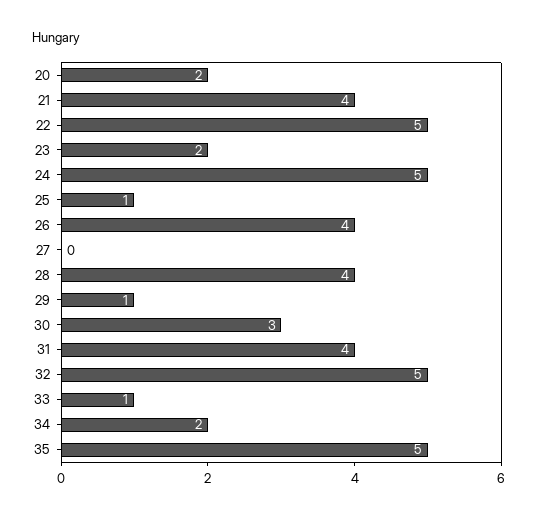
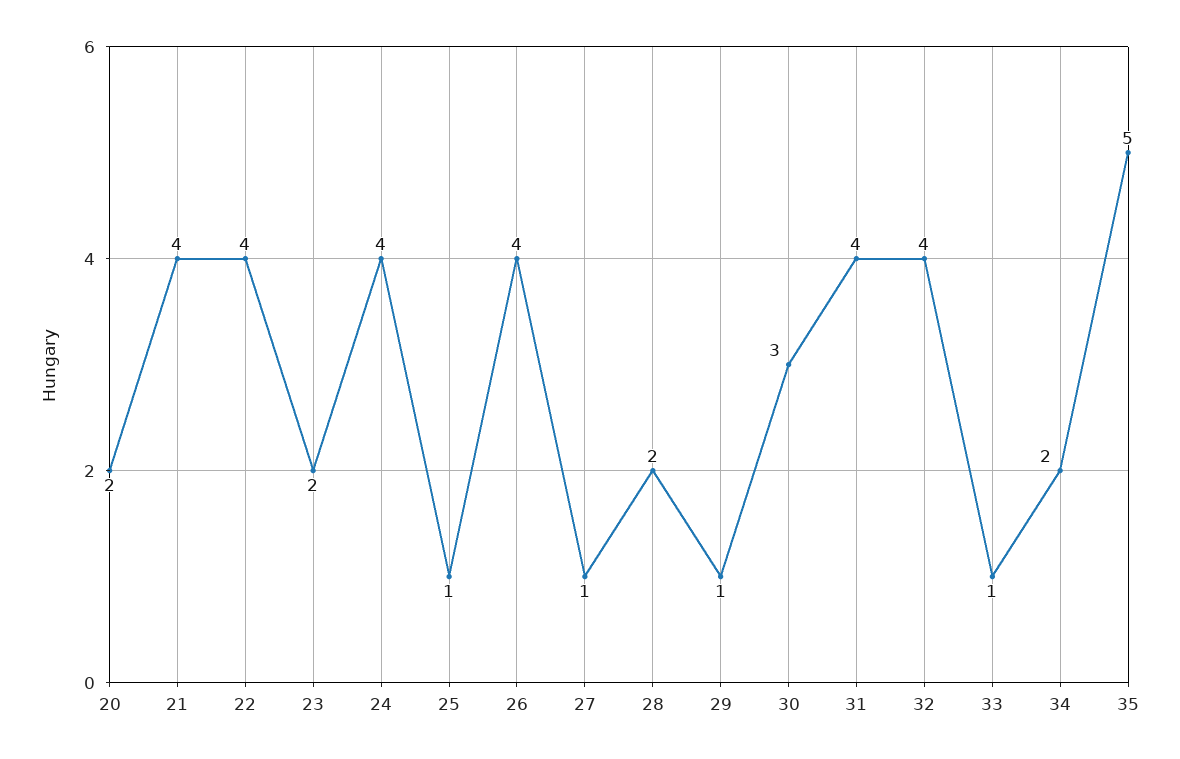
  {
    "20": 2,
    "21": 4,
-   "22": 5,
+   "22": 4,
    "23": 2,
-   "24": 5,
+   "24": 4,
    "25": 1,
    "26": 4,
-   "27": 0,
+   "27": 1,
-   "28": 4,
+   "28": 2,
    "29": 1,
    "30": 3,
    "31": 4,
-   "32": 5,
+   "32": 4,
    "33": 1,
    "34": 2,
    "35": 5
  }

